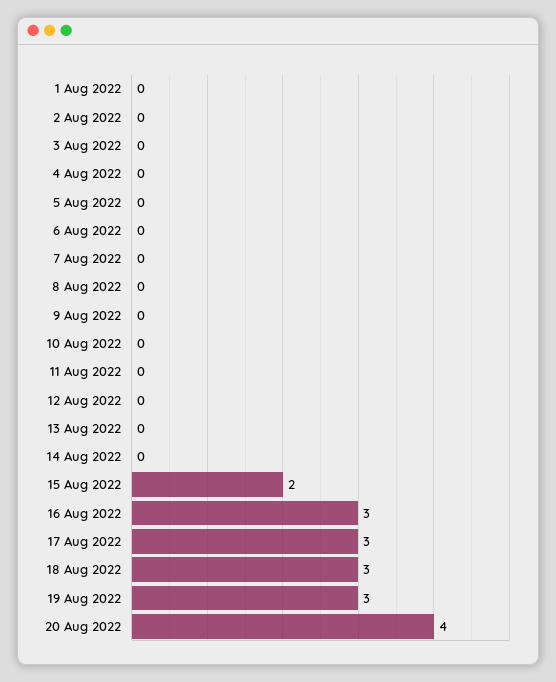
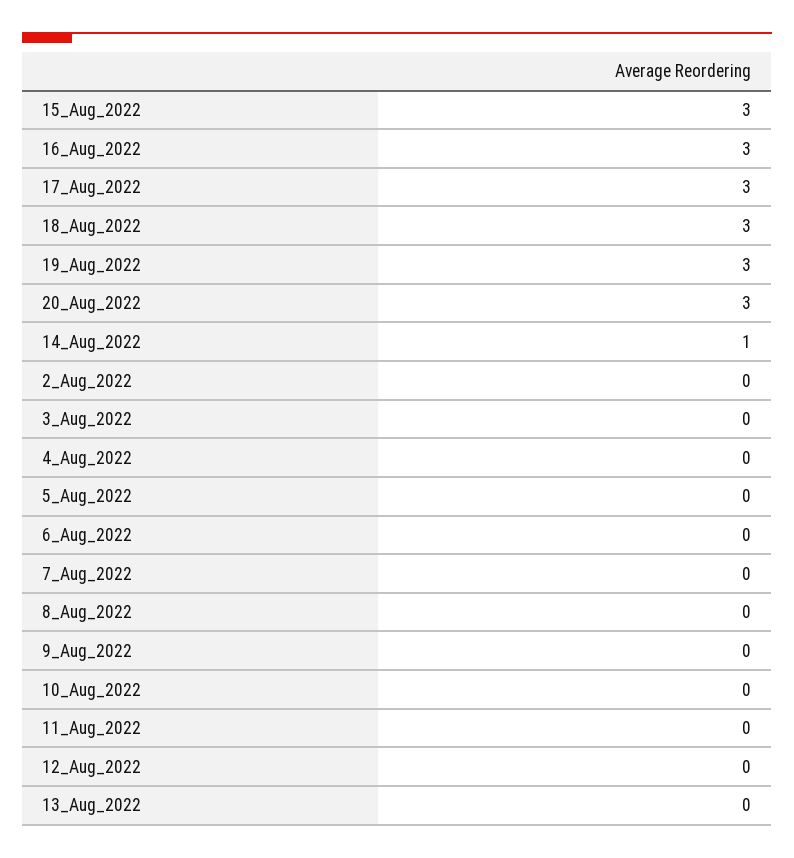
  {
-   "1 Aug 2022": 0,
    "2 Aug 2022": 0,
    "3 Aug 2022": 0,
    "4 Aug 2022": 0,
    "5 Aug 2022": 0,
    "6 Aug 2022": 0,
    "7 Aug 2022": 0,
    "8 Aug 2022": 0,
    "9 Aug 2022": 0,
    "10 Aug 2022": 0,
    "11 Aug 2022": 0,
    "12 Aug 2022": 0,
    "13 Aug 2022": 0,
-   "14 Aug 2022": 0,
+   "14 Aug 2022": 1,
-   "15 Aug 2022": 2,
+   "15 Aug 2022": 3,
    "16 Aug 2022": 3,
    "17 Aug 2022": 3,
    "18 Aug 2022": 3,
    "19 Aug 2022": 3,
-   "20 Aug 2022": 4
+   "20 Aug 2022": 3
  }

